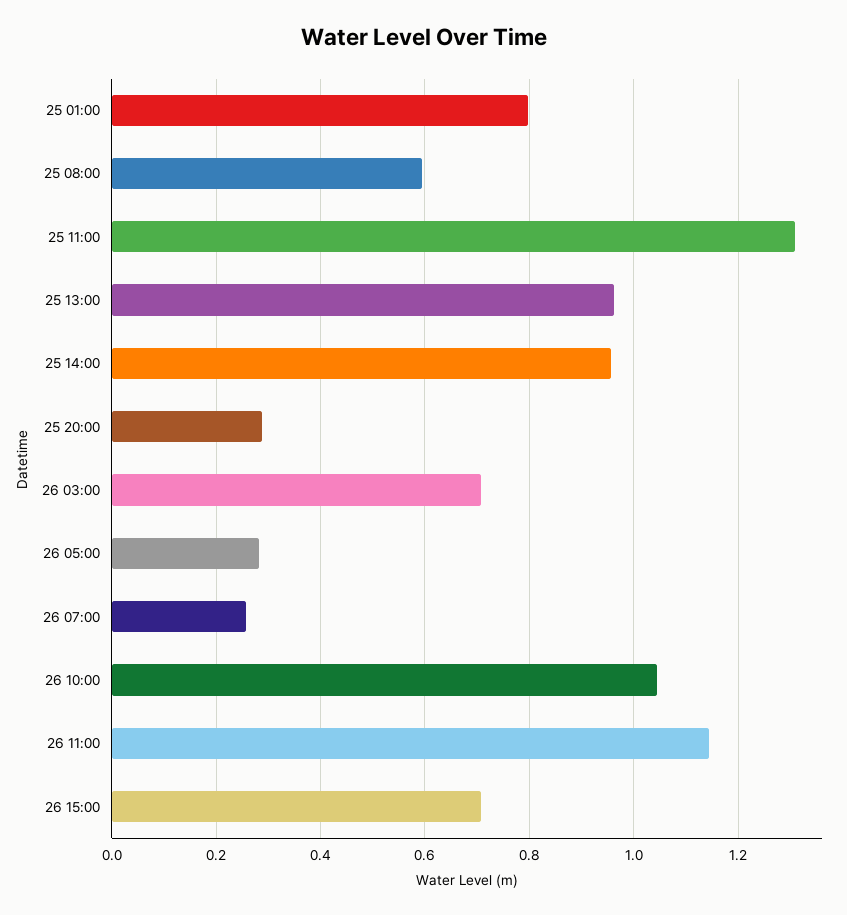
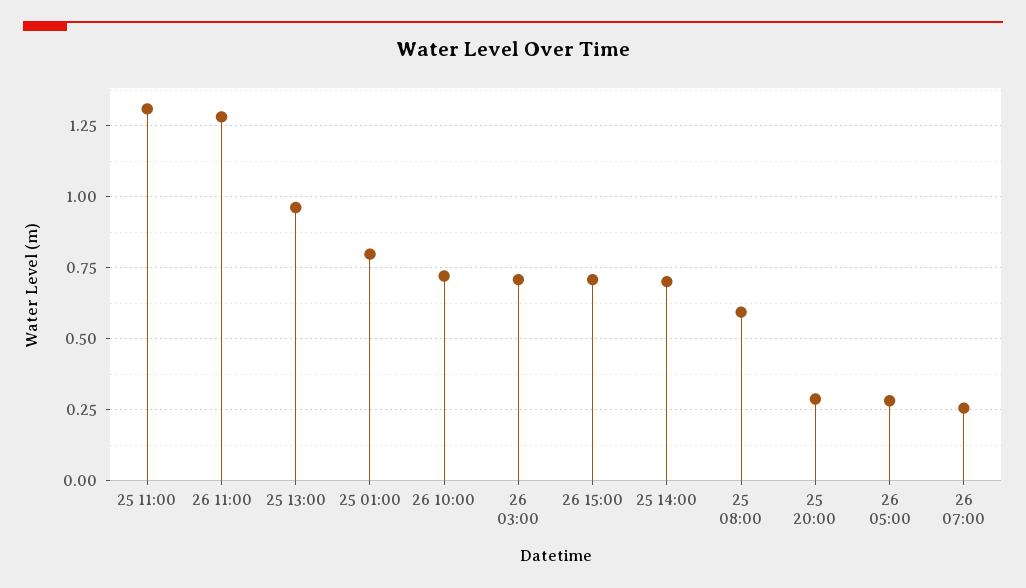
  {
    "25 01:00": 0.8,
    "25 08:00": 0.6,
    "25 11:00": 1.3,
    "25 13:00": 0.96,
-   "25 14:00": 0.96,
+   "25 14:00": 0.7,
    "25 20:00": 0.28,
    "26 03:00": 0.7,
    "26 05:00": 0.28,
    "26 07:00": 0.26,
-   "26 10:00": 1.04,
+   "26 10:00": 0.725,
-   "26 11:00": 1.14,
+   "26 11:00": 1.275,
    "26 15:00": 0.7
  }

